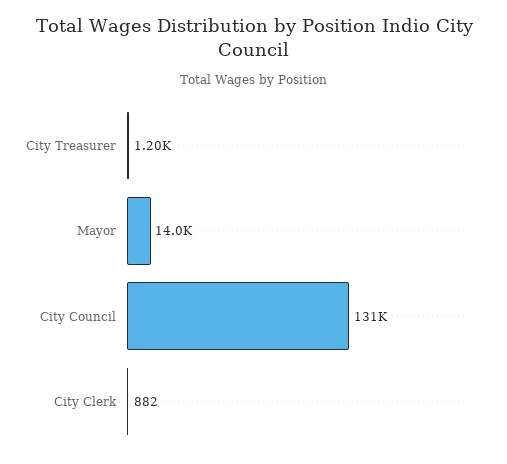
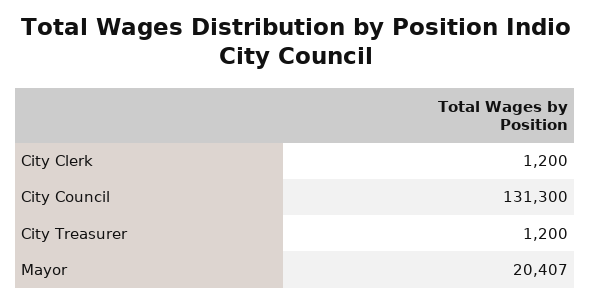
  {
    "City Treasurer": 1200,
-   "Mayor": 14000,
+   "Mayor": 20407,
    "City Council": 131300,
-   "City Clerk": 882
+   "City Clerk": 1200
  }

